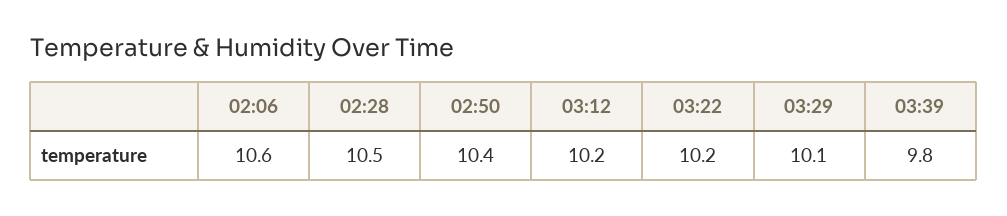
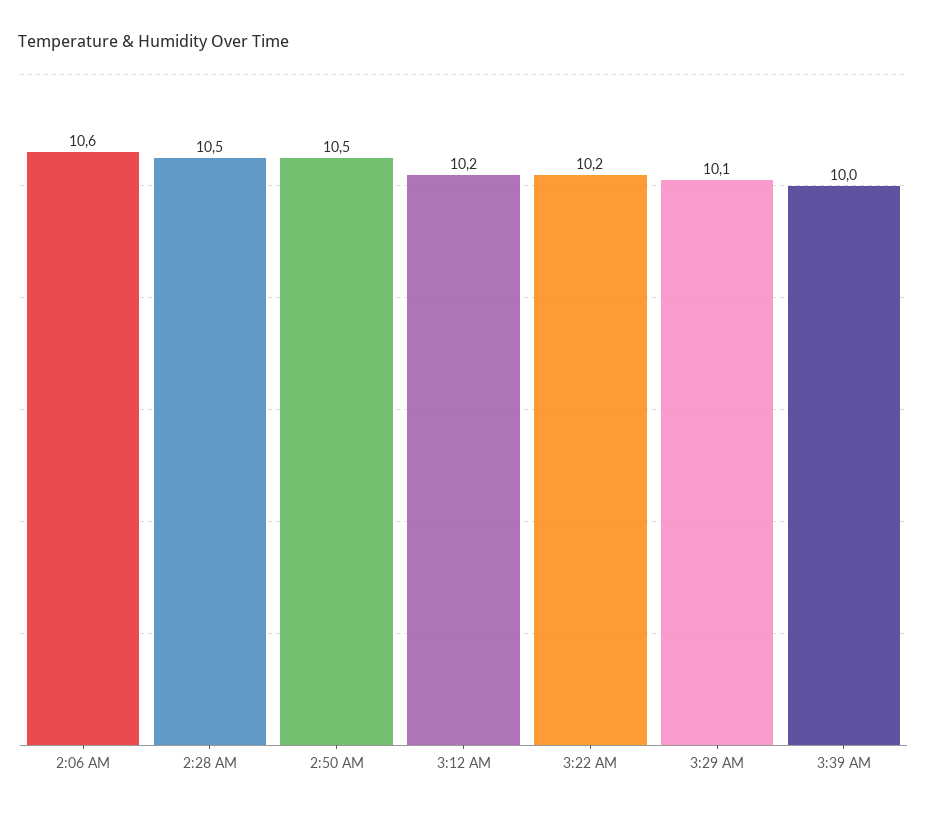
  {
    "02:06": 10.6,
    "02:28": 10.5,
-   "02:50": 10.4,
+   "02:50": 10.5,
    "03:12": 10.2,
    "03:22": 10.2,
    "03:29": 10.1,
-   "03:39": 9.8
+   "03:39": 10
  }

